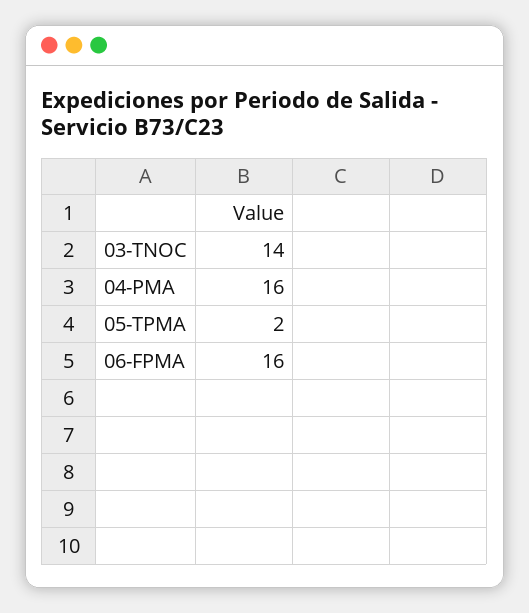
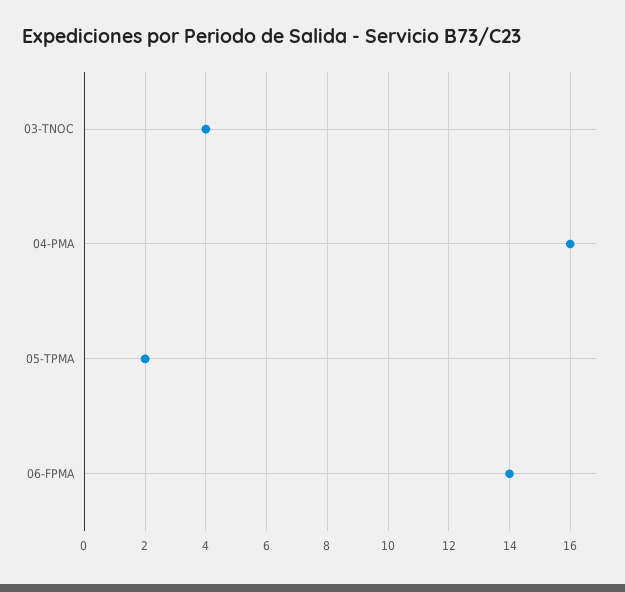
  {
-   "03-TNOC": 14,
+   "03-TNOC": 4,
    "04-PMA": 16,
    "05-TPMA": 2,
-   "06-FPMA": 16
+   "06-FPMA": 14
  }

